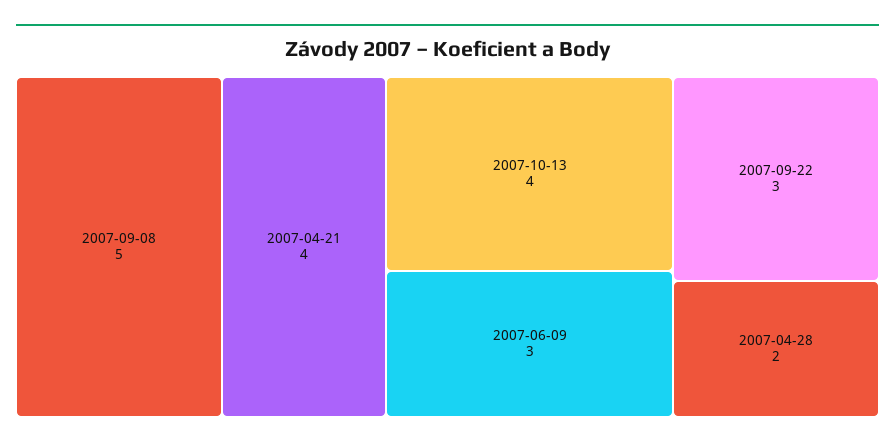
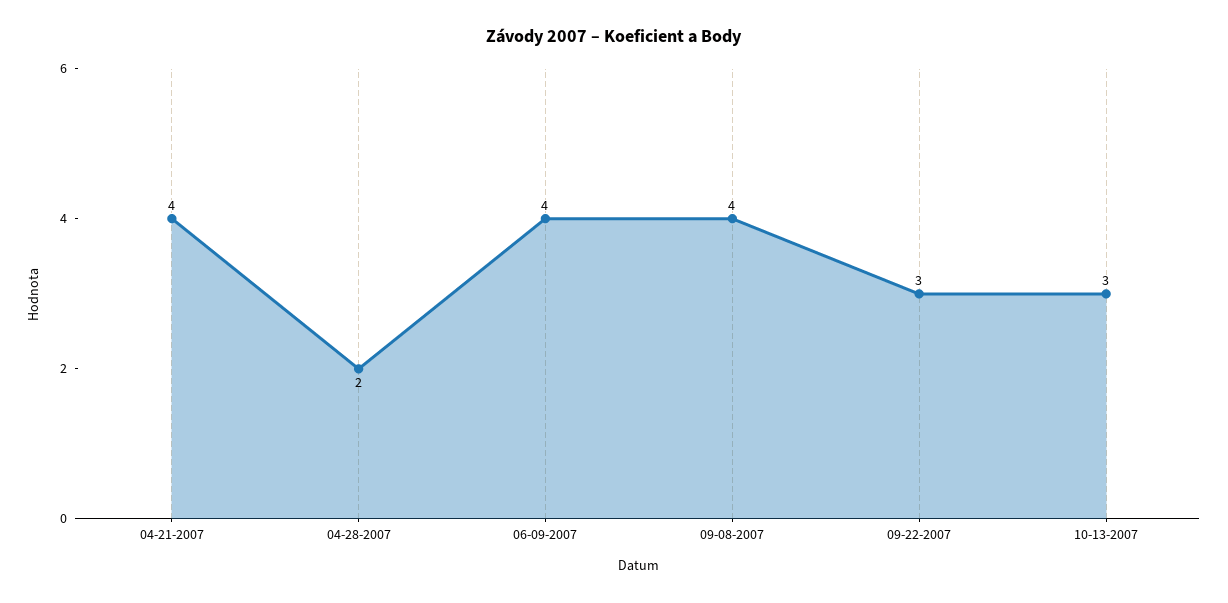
  {
-   "2007-09-08": 5,
+   "2007-09-08": 4,
    "2007-04-21": 4,
-   "2007-10-13": 4,
+   "2007-10-13": 3,
-   "2007-06-09": 3,
+   "2007-06-09": 4,
    "2007-09-22": 3,
    "2007-04-28": 2
  }

